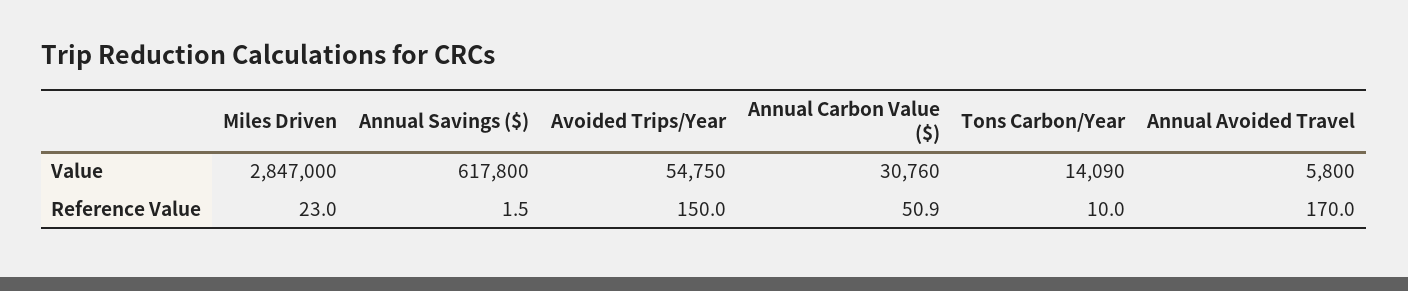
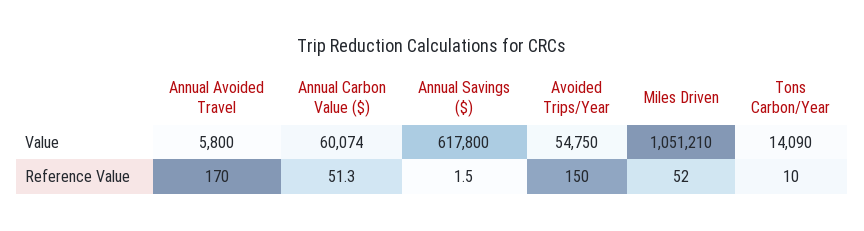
  {
    "Miles Driven": {
-     "Value": 2847000,
+     "Value": 1051210,
-     "Reference Value": 23
+     "Reference Value": 52
    },
    "Annual Savings ($)": {
      "Value": 617800,
      "Reference Value": 1.5
    },
    "Avoided Trips/Year": {
      "Value": 54750,
      "Reference Value": 150
    },
    "Annual Carbon Value ($)": {
-     "Value": 30760,
+     "Value": 60074,
-     "Reference Value": 50.9
+     "Reference Value": 51.3
    },
    "Tons Carbon/Year": {
      "Value": 14090,
      "Reference Value": 10
    },
    "Annual Avoided Travel": {
      "Value": 5800,
      "Reference Value": 170
    }
  }

